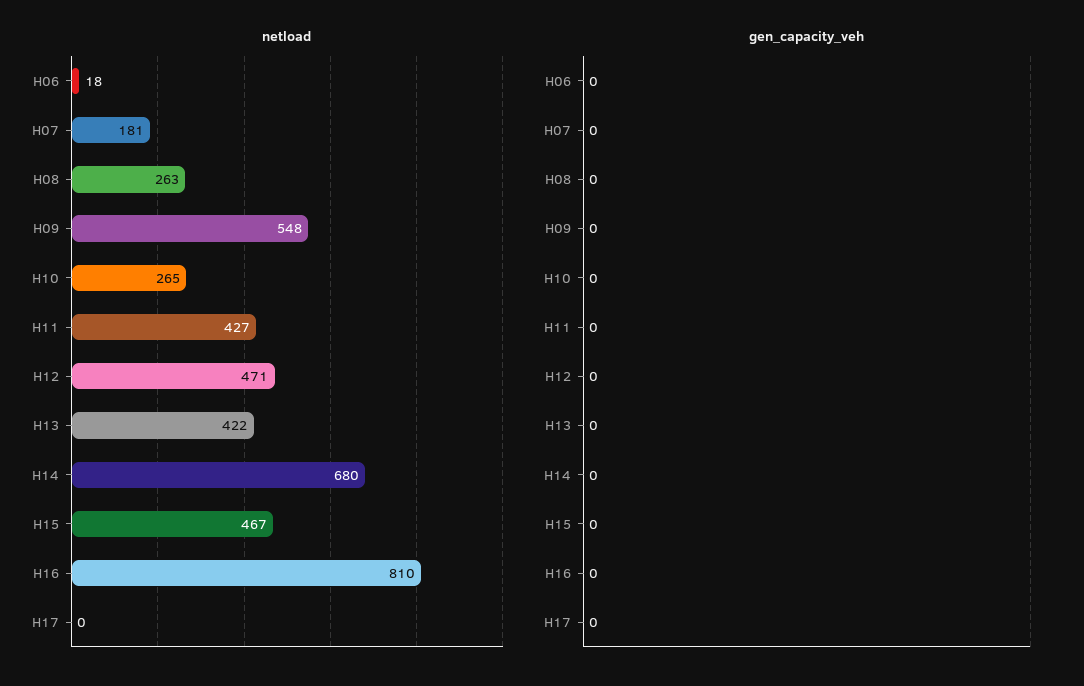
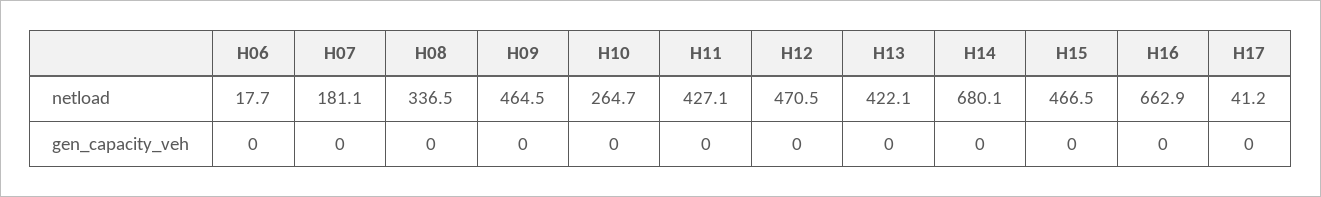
  {
    "netload": {
      "H06": 17.7,
      "H07": 181.1,
-     "H08": 263,
+     "H08": 336.5,
-     "H09": 548,
+     "H09": 464.5,
      "H10": 264.7,
      "H11": 427.1,
      "H12": 470.5,
      "H13": 422.1,
      "H14": 680.1,
      "H15": 466.5,
-     "H16": 810,
+     "H16": 662.9,
-     "H17": 0
+     "H17": 41.2
    },
    "gen_capacity_veh": {
      "H06": 0,
      "H07": 0,
      "H08": 0,
      "H09": 0,
      "H10": 0,
      "H11": 0,
      "H12": 0,
      "H13": 0,
      "H14": 0,
      "H15": 0,
      "H16": 0,
      "H17": 0
    }
  }

